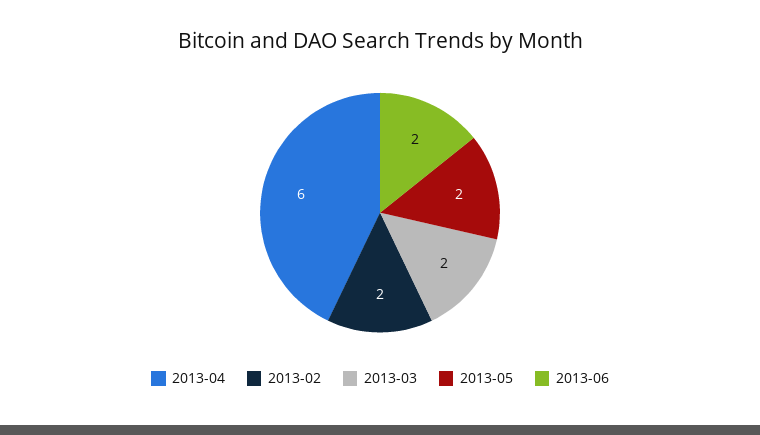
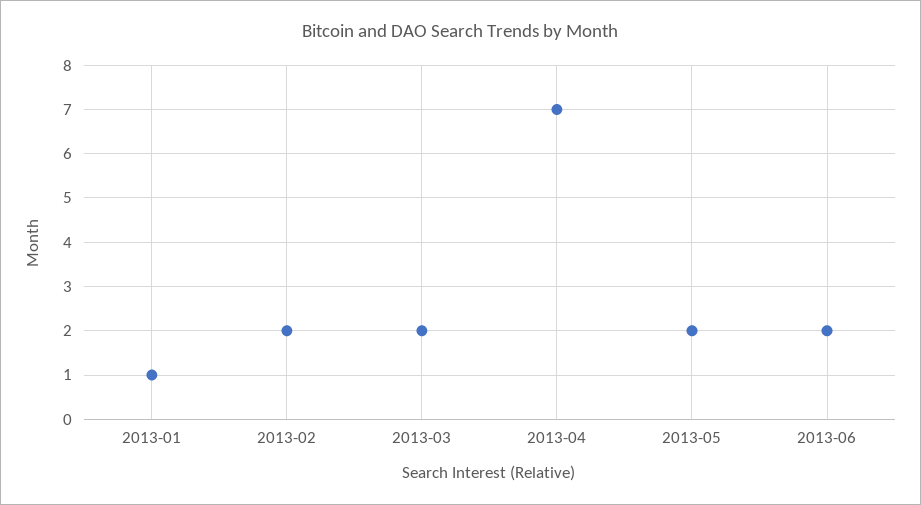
  {
-   "2013-04": 6,
+   "2013-04": 7,
    "2013-02": 2,
    "2013-03": 2,
    "2013-05": 2,
-   "2013-06": 2
+   "2013-06": 2,
+   "2013-01": 1
  }

